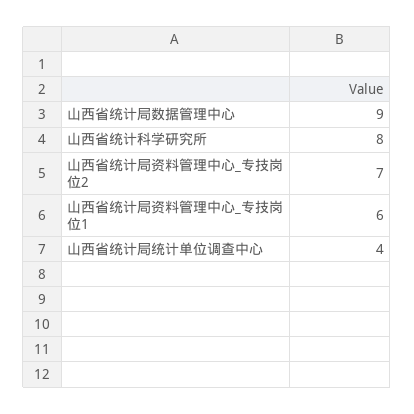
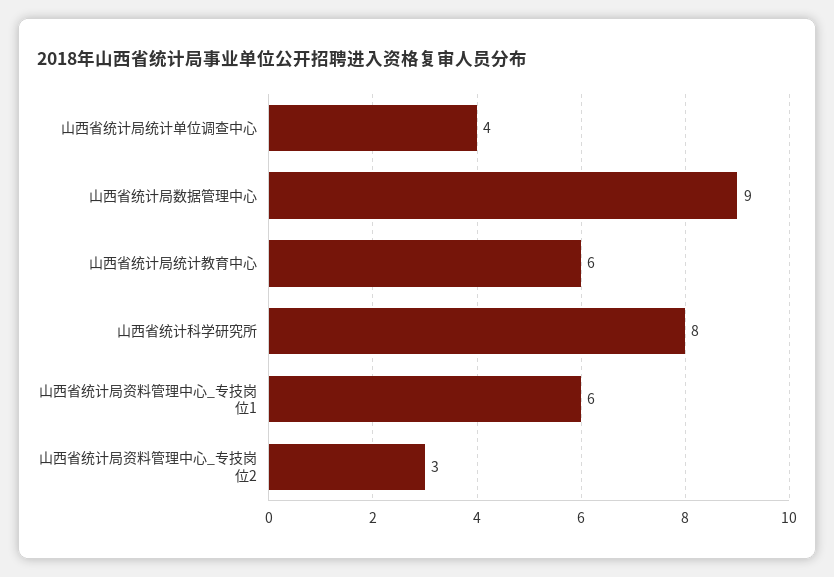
  {
    "山西省统计局数据管理中心": 9,
    "山西省统计科学研究所": 8,
-   "山西省统计局资料管理中心_专技岗位2": 7,
+   "山西省统计局资料管理中心_专技岗位2": 3,
    "山西省统计局资料管理中心_专技岗位1": 6,
-   "山西省统计局统计单位调查中心": 4
+   "山西省统计局统计单位调查中心": 4,
+   "山西省统计局统计教育中心": 6
  }

